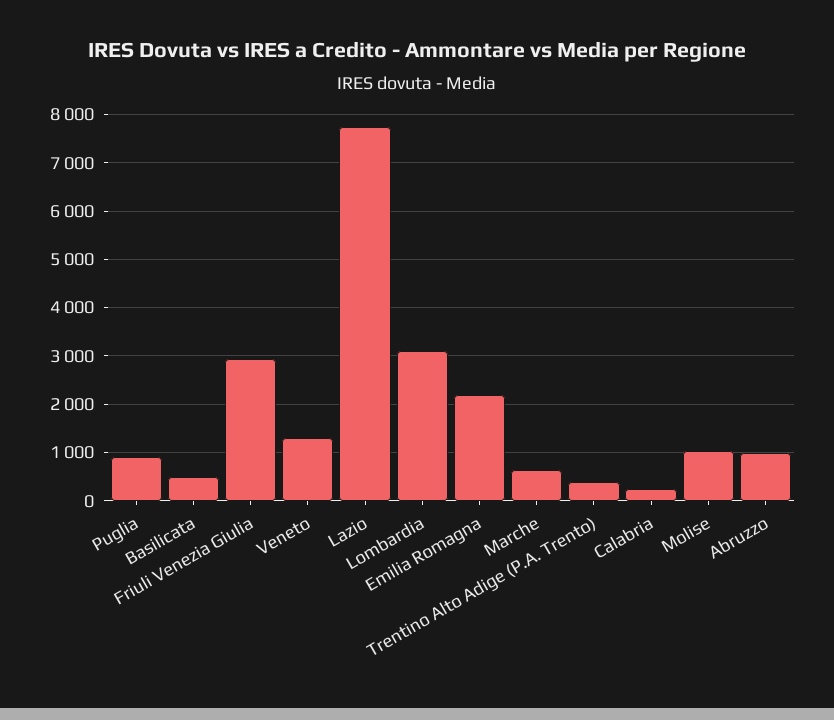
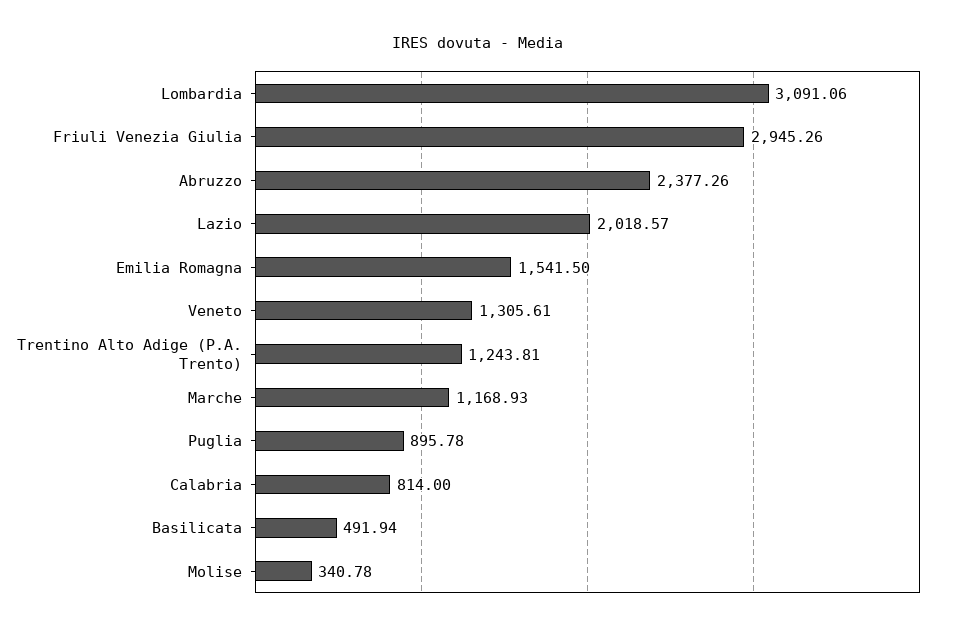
  {
    "Puglia": 895.78,
    "Basilicata": 491.94,
    "Friuli Venezia Giulia": 2945.26,
    "Veneto": 1305.61,
-   "Lazio": 7800,
+   "Lazio": 2018.57,
    "Lombardia": 3091.06,
-   "Emilia Romagna": 2200,
+   "Emilia Romagna": 1541.5,
-   "Marche": 600,
+   "Marche": 1168.93,
-   "Trentino Alto Adige (P.A. Trento)": 400,
+   "Trentino Alto Adige (P.A. Trento)": 1243.81,
-   "Calabria": 200,
+   "Calabria": 814,
-   "Molise": 1000,
+   "Molise": 340.78,
-   "Abruzzo": 1000
+   "Abruzzo": 2377.26
  }

